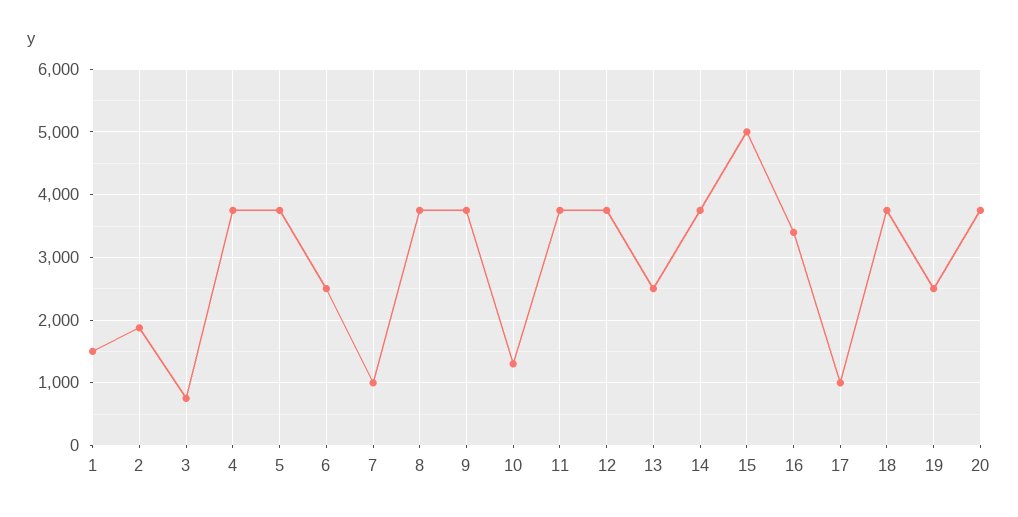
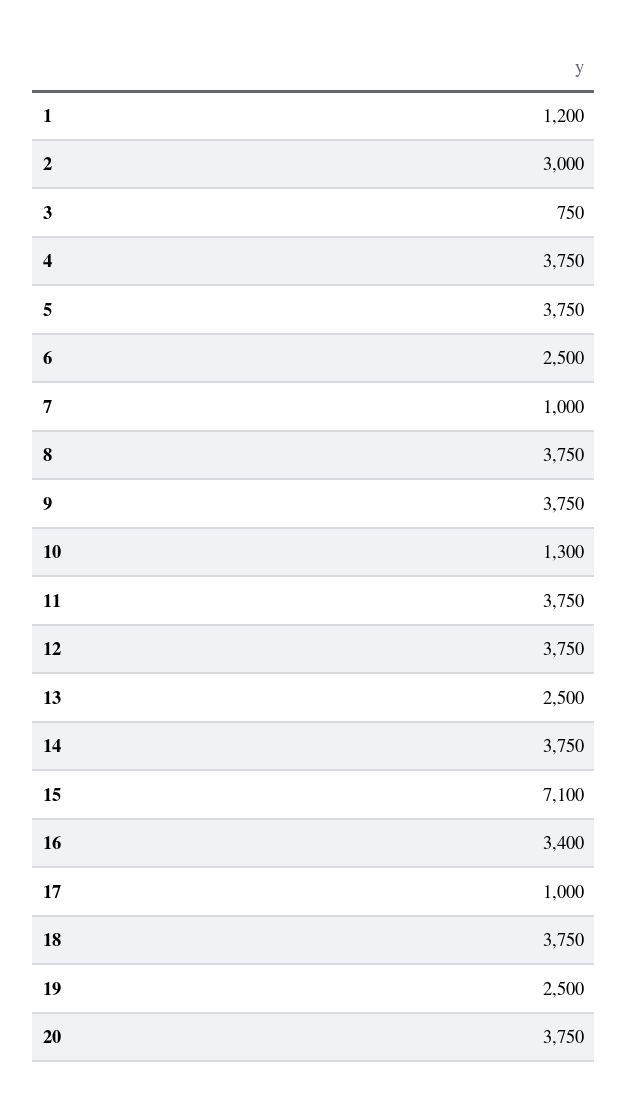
  {
-   "1": 1500,
+   "1": 1200,
-   "2": 1900,
+   "2": 3000,
    "3": 750,
    "4": 3750,
    "5": 3750,
    "6": 2500,
    "7": 1000,
    "8": 3750,
    "9": 3750,
    "10": 1300,
    "11": 3750,
    "12": 3750,
    "13": 2500,
    "14": 3750,
-   "15": 5000,
+   "15": 7100,
    "16": 3400,
    "17": 1000,
    "18": 3750,
    "19": 2500,
    "20": 3750
  }

